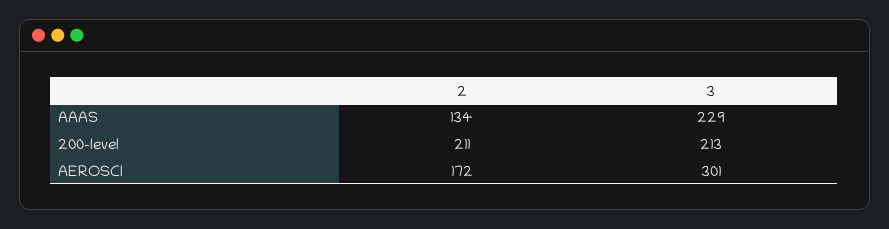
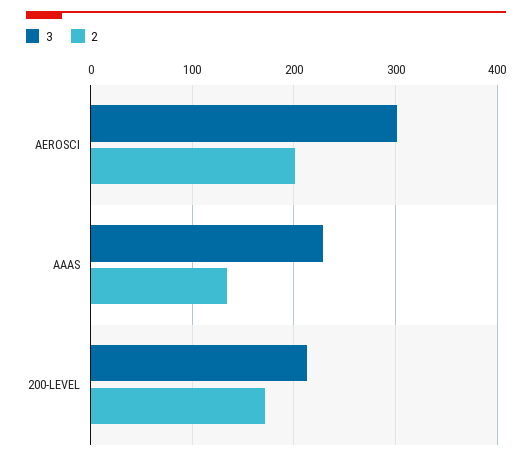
  {
    "2": {
      "AAAS": 134,
-     "200-level": 211,
+     "200-level": 170,
-     "AEROSCI": 172
+     "AEROSCI": 200
    },
    "3": {
      "AAAS": 229,
      "200-level": 213,
      "AEROSCI": 301
    }
  }

